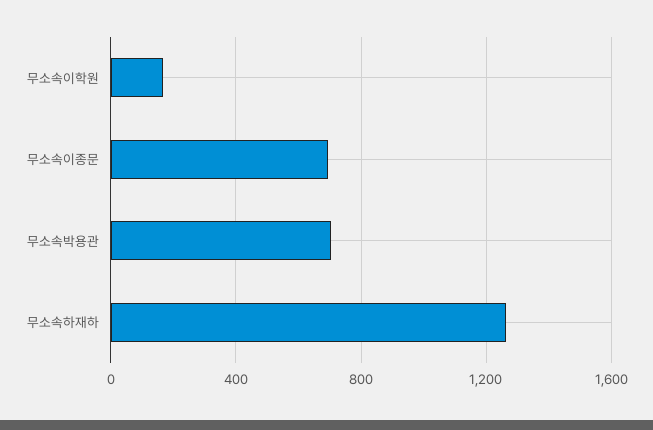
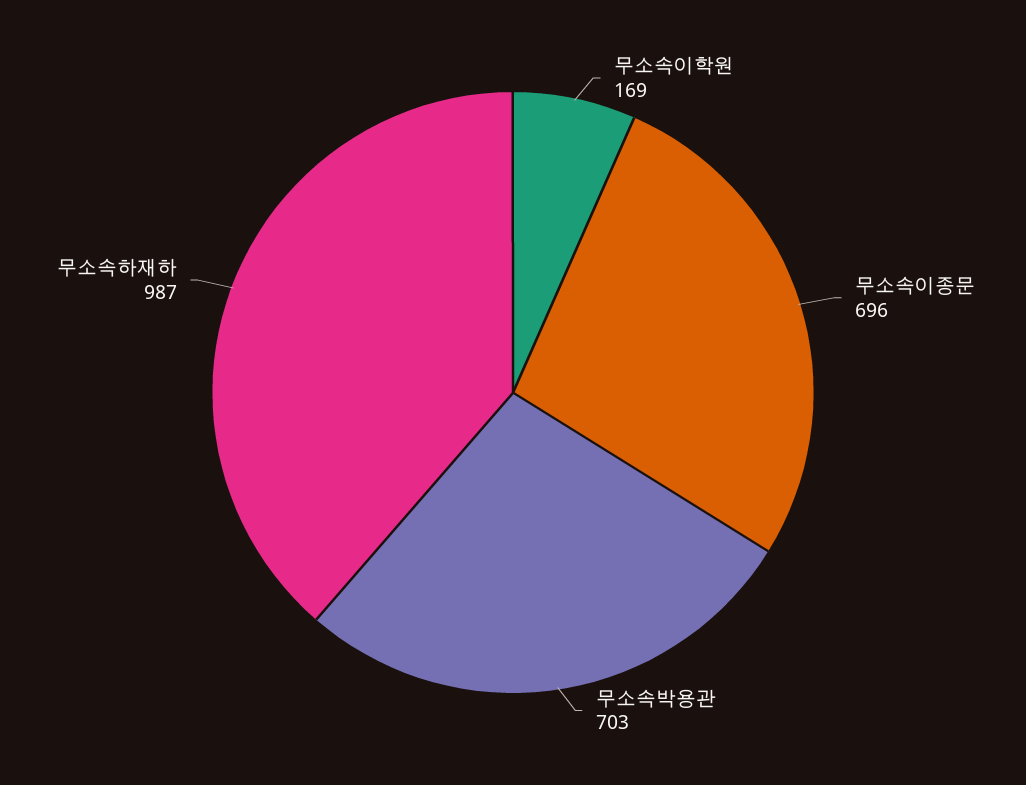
  {
    "무소속이학원": 169,
    "무소속이종문": 696,
    "무소속박용관": 703,
-   "무소속하재하": 1250
+   "무소속하재하": 987
  }

